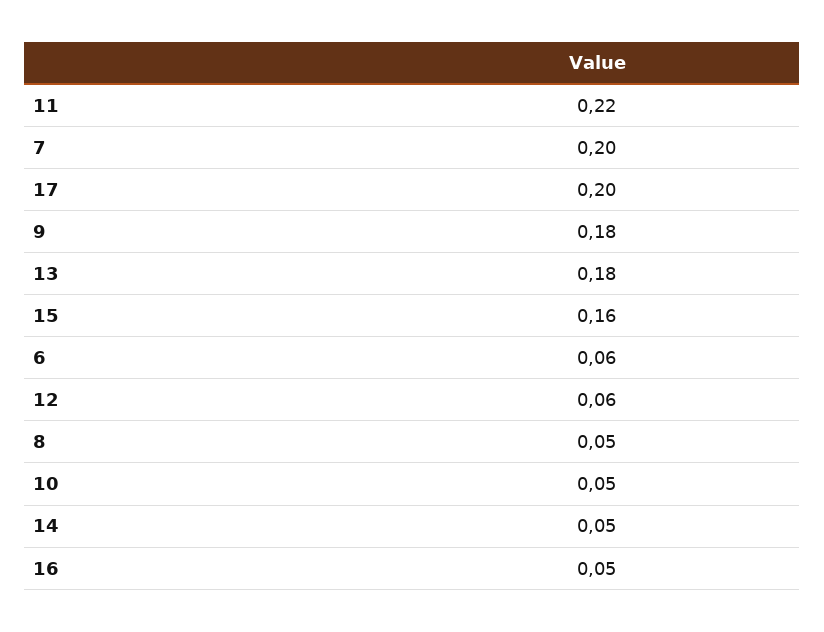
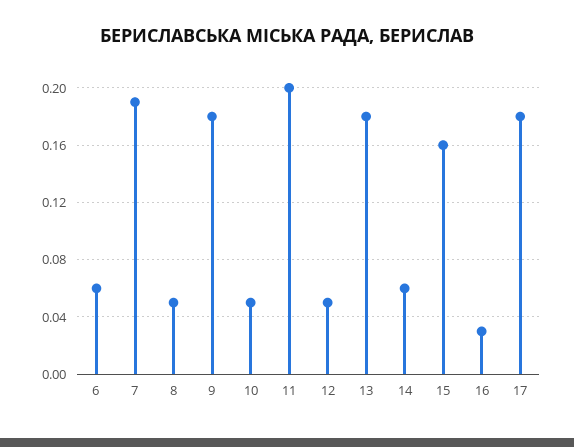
  {
-   "11": 0.22,
+   "11": 0.2,
-   "7": 0.2,
+   "7": 0.19,
-   "17": 0.2,
+   "17": 0.18,
    "9": 0.18,
    "13": 0.18,
    "15": 0.16,
    "6": 0.06,
-   "12": 0.06,
+   "12": 0.05,
    "8": 0.05,
    "10": 0.05,
-   "14": 0.05,
+   "14": 0.06,
-   "16": 0.05
+   "16": 0.03
  }

